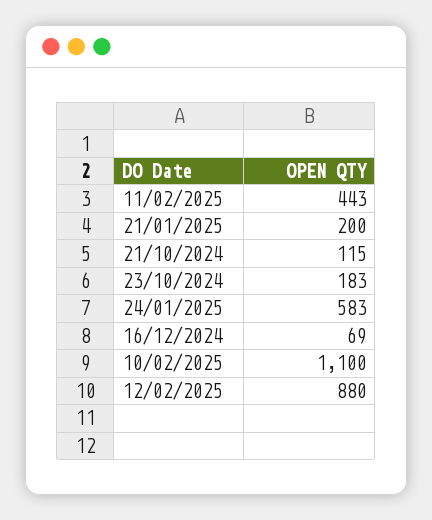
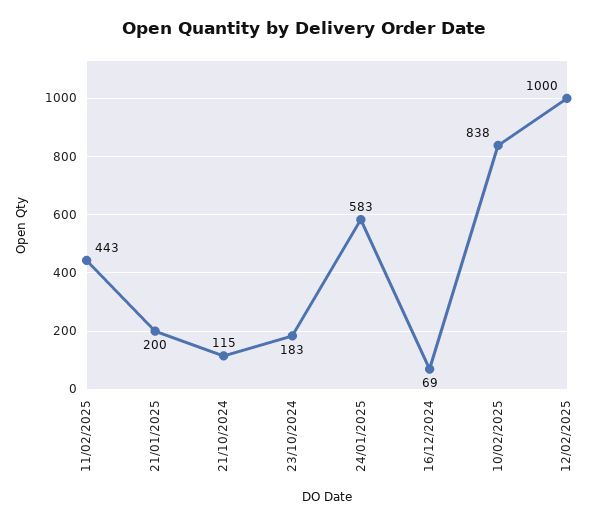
  {
    "11/02/2025": 443,
    "21/01/2025": 200,
    "21/10/2024": 115,
    "23/10/2024": 183,
    "24/01/2025": 583,
    "16/12/2024": 69,
-   "10/02/2025": 1100,
+   "10/02/2025": 838,
-   "12/02/2025": 880
+   "12/02/2025": 1000
  }

